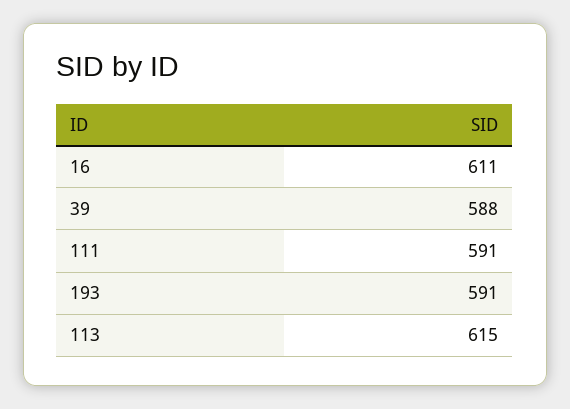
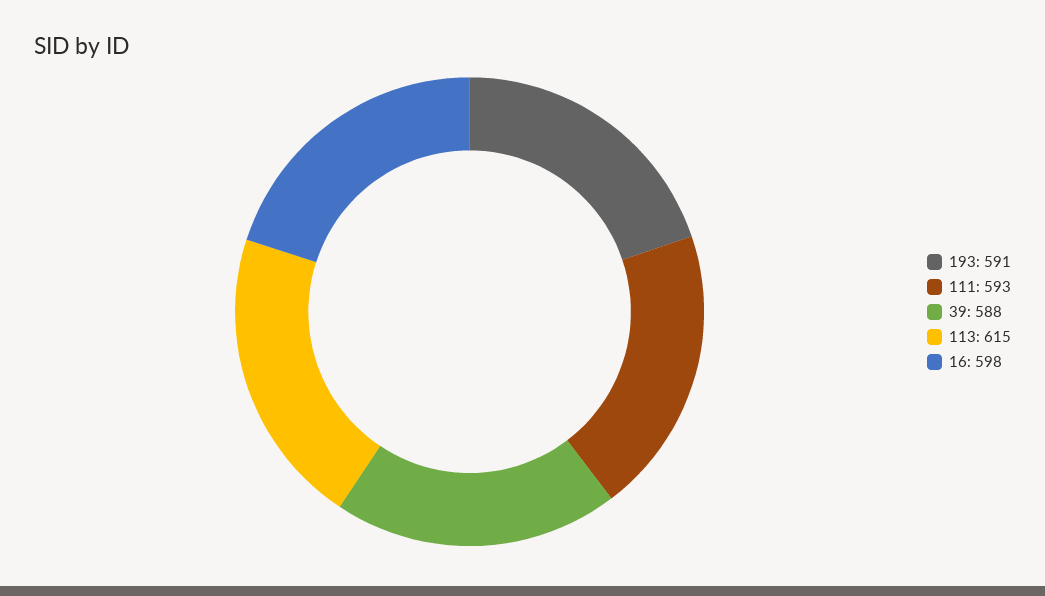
  {
-   "16": 611,
+   "16": 598,
    "39": 588,
-   "111": 591,
+   "111": 593,
    "193": 591,
    "113": 615
  }

